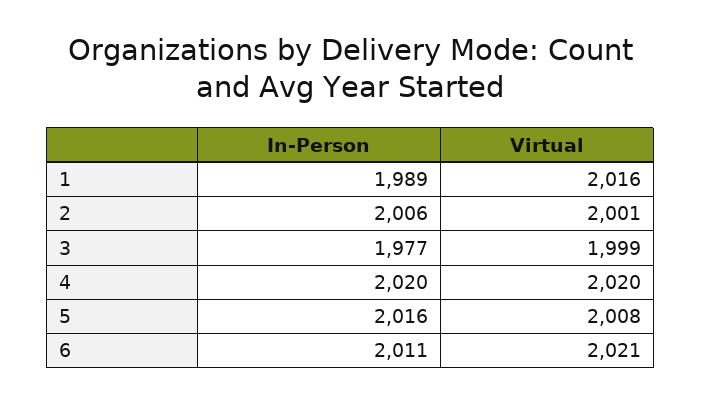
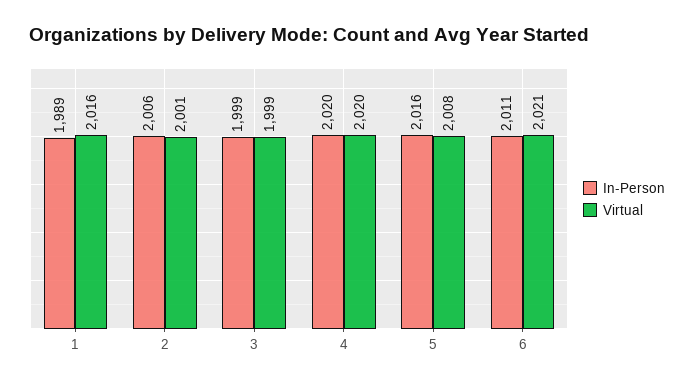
  {
    "In-Person": {
      "1": 1989,
      "2": 2006,
-     "3": 1977,
+     "3": 1999,
      "4": 2020,
      "5": 2016,
      "6": 2011
    },
    "Virtual": {
      "1": 2016,
      "2": 2001,
      "3": 1999,
      "4": 2020,
      "5": 2008,
      "6": 2021
    }
  }

